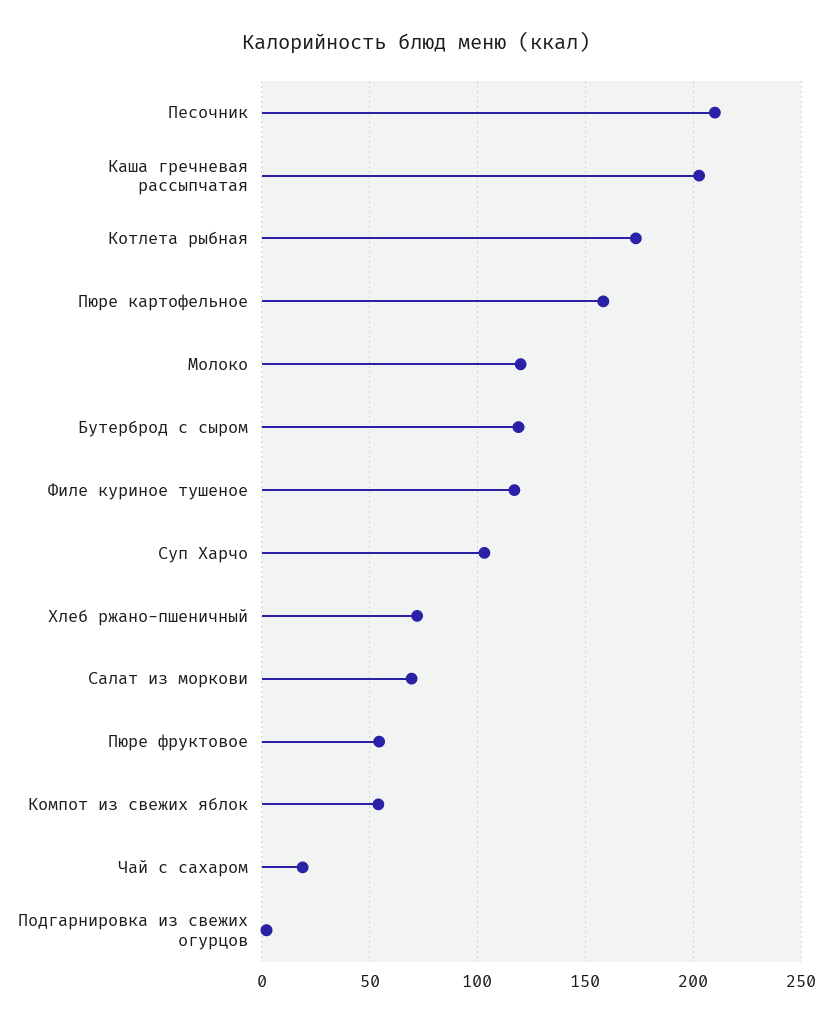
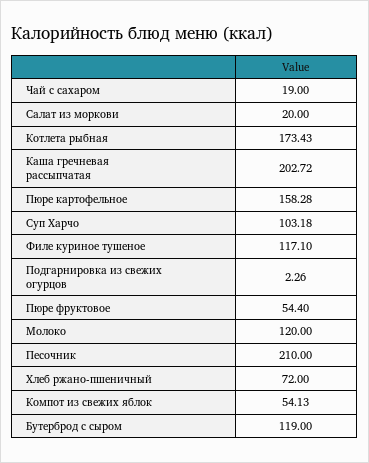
  {
    "Песочник": 210,
    "Каша гречневая рассыпчатая": 202.72,
    "Котлета рыбная": 173.43,
    "Пюре картофельное": 158.28,
    "Молоко": 120,
    "Бутерброд с сыром": 119,
    "Филе куриное тушеное": 117.1,
    "Суп Харчо": 103.18,
    "Хлеб ржано-пшеничный": 72,
-   "Салат из моркови": 70,
+   "Салат из моркови": 20,
    "Пюре фруктовое": 54.4,
    "Компот из свежих яблок": 54.13,
    "Чай с сахаром": 19,
    "Подгарнировка из свежих огурцов": 2.26
  }

